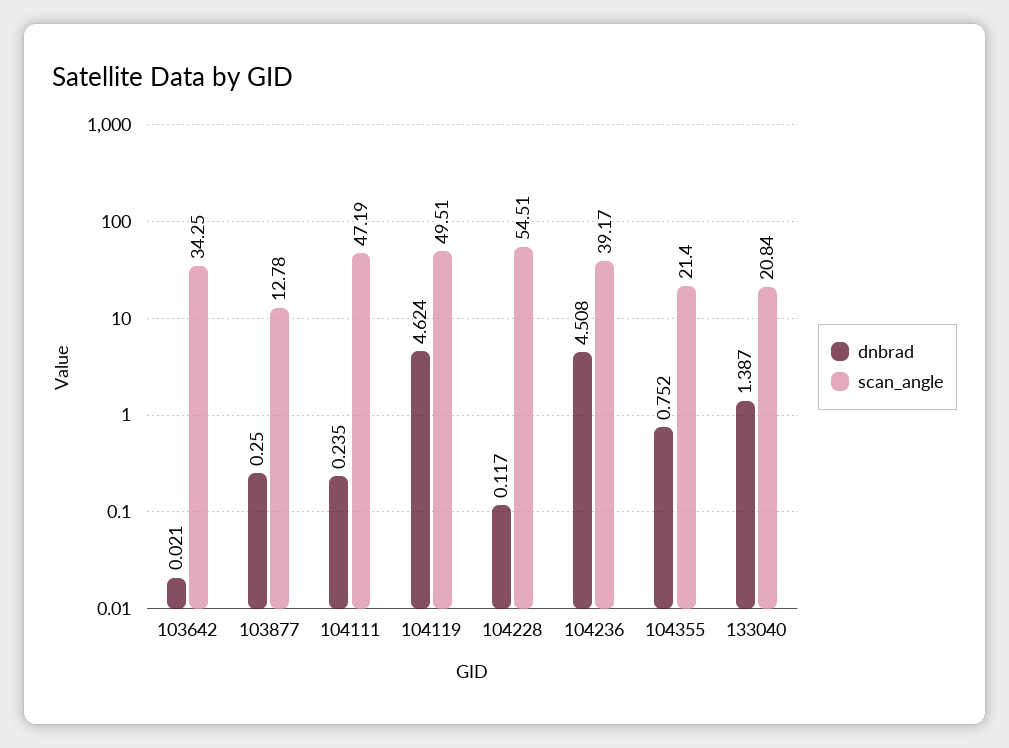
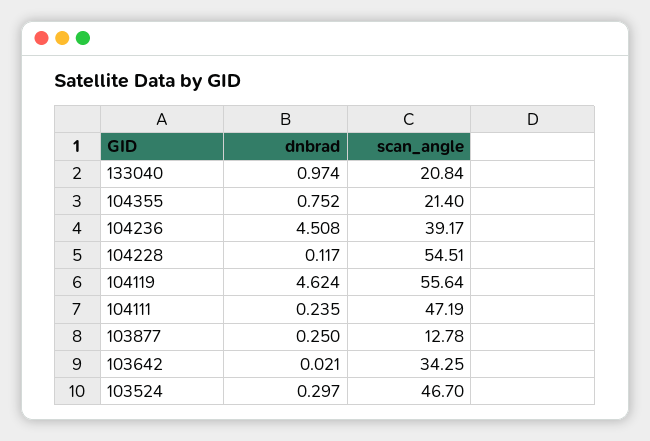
  {
    "dnbrad": {
      "103642": 0.021,
      "103877": 0.25,
      "104111": 0.235,
      "104119": 4.624,
      "104228": 0.117,
      "104236": 4.508,
      "104355": 0.752,
-     "133040": 1.387
+     "133040": 0.974,
+     "103524": 0.297
    },
    "scan_angle": {
      "103642": 34.25,
      "103877": 12.78,
      "104111": 47.19,
-     "104119": 49.51,
+     "104119": 55.64,
      "104228": 54.51,
      "104236": 39.17,
      "104355": 21.4,
-     "133040": 20.84
+     "133040": 20.84,
+     "103524": 46.7
    }
  }

